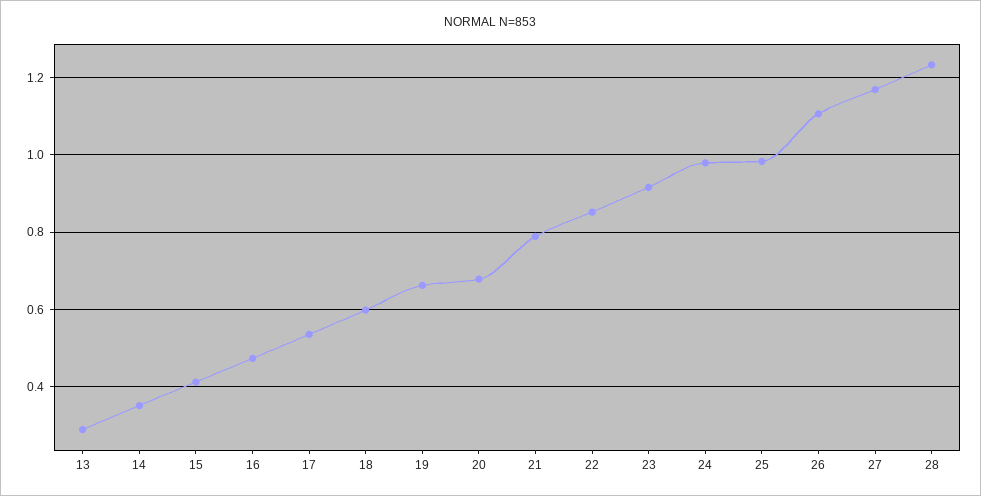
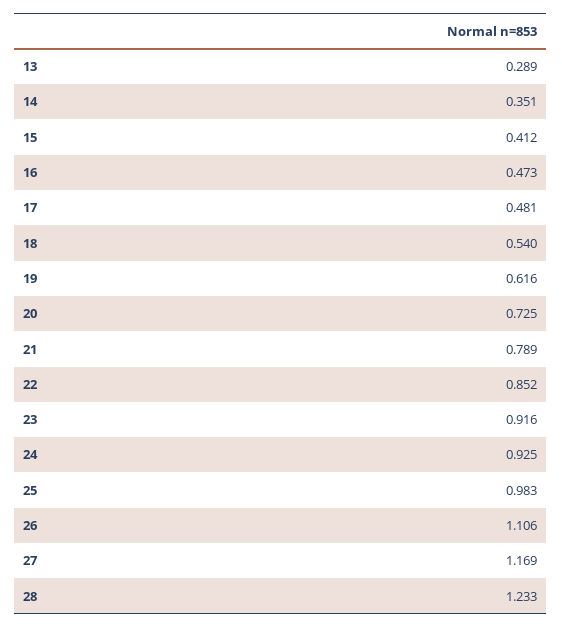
  {
    "13": 0.289,
    "14": 0.351,
    "15": 0.412,
    "16": 0.473,
-   "17": 0.54,
+   "17": 0.481,
-   "18": 0.6,
+   "18": 0.54,
-   "19": 0.66,
+   "19": 0.616,
-   "20": 0.68,
+   "20": 0.725,
    "21": 0.789,
    "22": 0.852,
    "23": 0.916,
-   "24": 0.98,
+   "24": 0.925,
    "25": 0.983,
    "26": 1.106,
    "27": 1.169,
    "28": 1.233
  }

